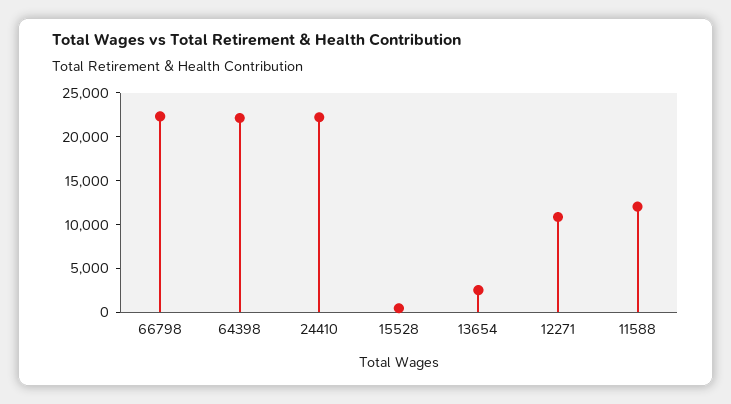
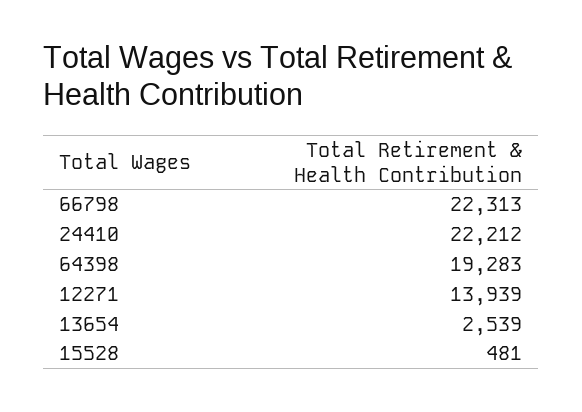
  {
    "66798": 22313,
-   "64398": 22000,
+   "64398": 19283,
    "24410": 22212,
    "15528": 481,
    "13654": 2539,
-   "12271": 11000,
+   "12271": 13939
-   "11588": 12000
  }

